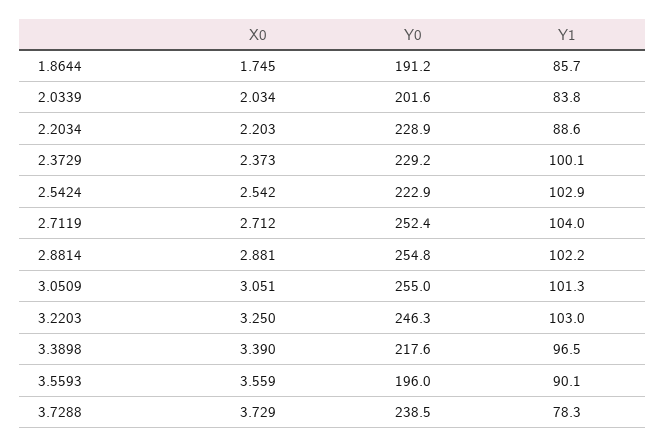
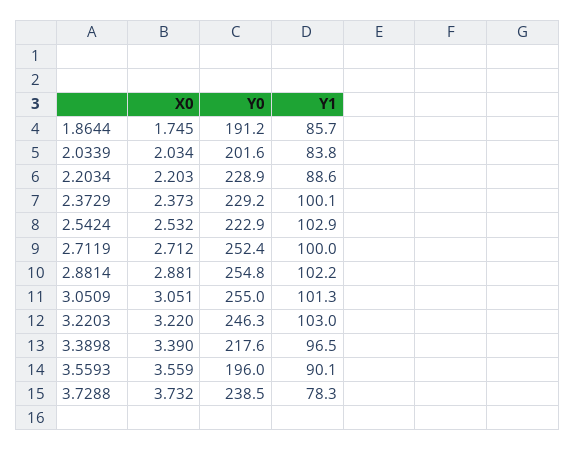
  {
    "X0": {
      "1.8644": 1.745,
      "2.0339": 2.034,
      "2.2034": 2.203,
      "2.3729": 2.373,
-     "2.5424": 2.542,
+     "2.5424": 2.532,
      "2.7119": 2.712,
      "2.8814": 2.881,
      "3.0509": 3.051,
-     "3.2203": 3.25,
+     "3.2203": 3.22,
      "3.3898": 3.39,
      "3.5593": 3.559,
-     "3.7288": 3.729
+     "3.7288": 3.732
    },
    "Y0": {
      "1.8644": 191.2,
      "2.0339": 201.6,
      "2.2034": 228.9,
      "2.3729": 229.2,
      "2.5424": 222.9,
      "2.7119": 252.4,
      "2.8814": 254.8,
      "3.0509": 255,
      "3.2203": 246.3,
      "3.3898": 217.6,
      "3.5593": 196,
      "3.7288": 238.5
    },
    "Y1": {
      "1.8644": 85.7,
      "2.0339": 83.8,
      "2.2034": 88.6,
      "2.3729": 100.1,
      "2.5424": 102.9,
-     "2.7119": 104,
+     "2.7119": 100,
      "2.8814": 102.2,
      "3.0509": 101.3,
      "3.2203": 103,
      "3.3898": 96.5,
      "3.5593": 90.1,
      "3.7288": 78.3
    }
  }

